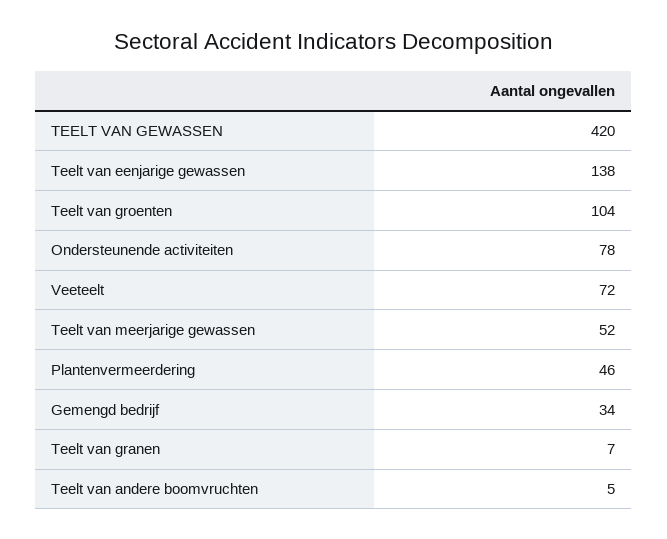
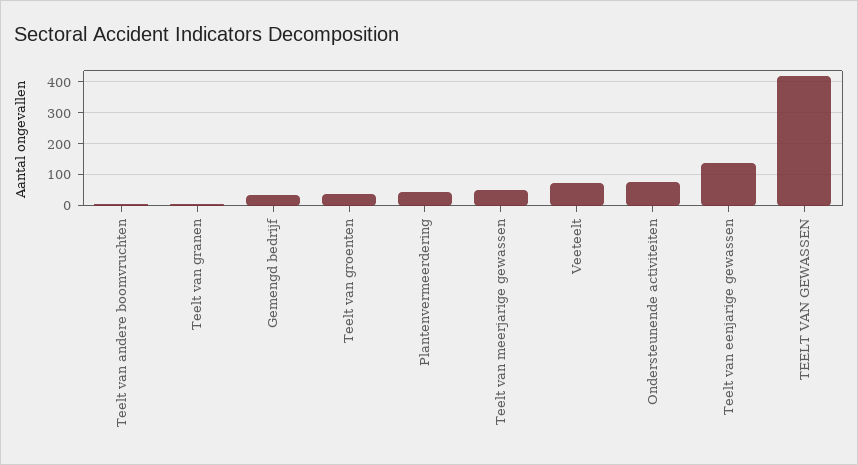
  {
    "TEELT VAN GEWASSEN": 420,
    "Teelt van eenjarige gewassen": 138,
-   "Teelt van groenten": 104,
+   "Teelt van groenten": 40,
    "Ondersteunende activiteiten": 78,
    "Veeteelt": 72,
    "Teelt van meerjarige gewassen": 52,
    "Plantenvermeerdering": 46,
    "Gemengd bedrijf": 34,
    "Teelt van granen": 7,
    "Teelt van andere boomvruchten": 5
  }

